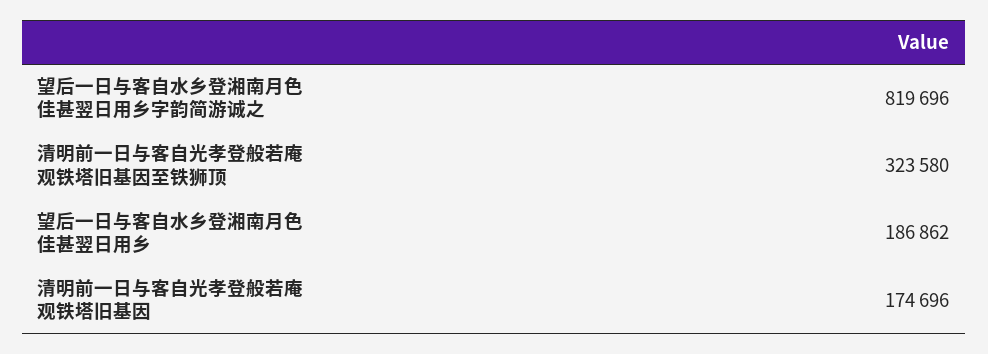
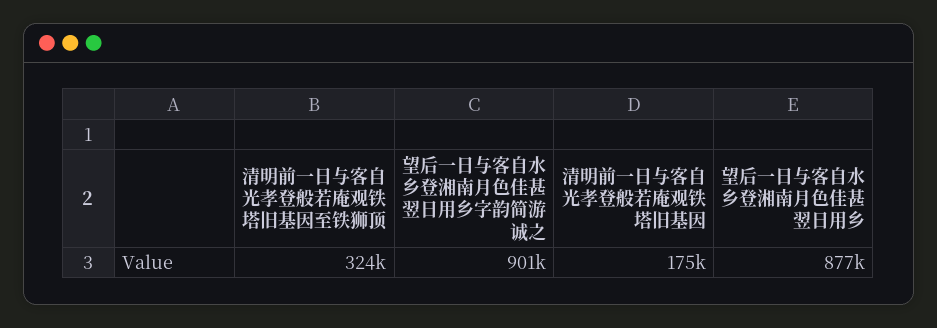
  {
-   "望后一日与客自水乡登湘南月色佳甚翌日用乡字韵简游诚之": 819696,
+   "望后一日与客自水乡登湘南月色佳甚翌日用乡字韵简游诚之": 901000,
    "清明前一日与客自光孝登般若庵观铁塔旧基因至铁狮顶": 323580,
-   "望后一日与客自水乡登湘南月色佳甚翌日用乡": 186862,
+   "望后一日与客自水乡登湘南月色佳甚翌日用乡": 877000,
    "清明前一日与客自光孝登般若庵观铁塔旧基因": 174696
  }

